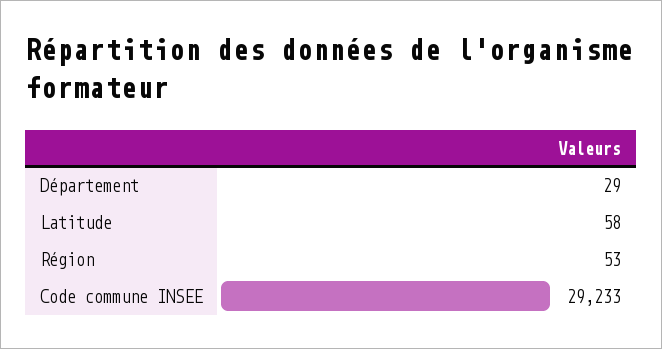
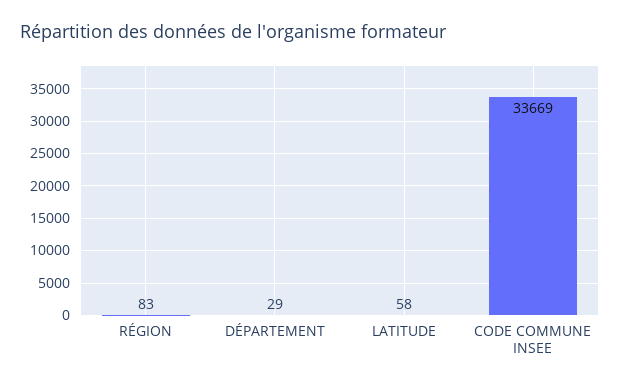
  {
    "Département": 29,
    "Latitude": 58,
-   "Région": 53,
+   "Région": 83,
-   "Code commune INSEE": 29233
+   "Code commune INSEE": 33669
  }

